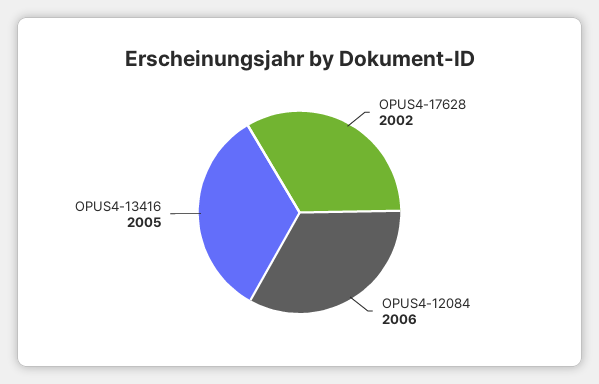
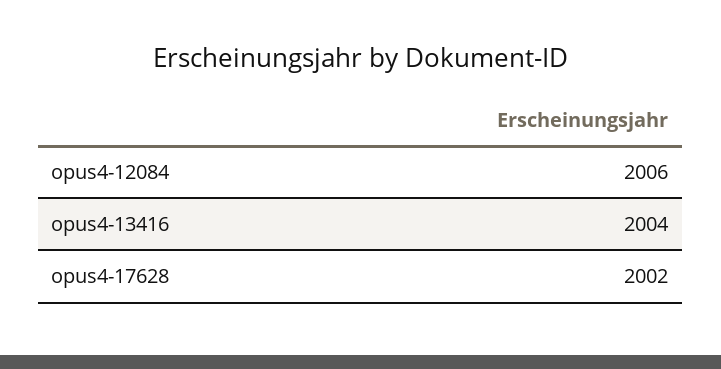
  {
    "OPUS4-17628": 2002,
    "OPUS4-12084": 2006,
-   "OPUS4-13416": 2005
+   "OPUS4-13416": 2004
  }

